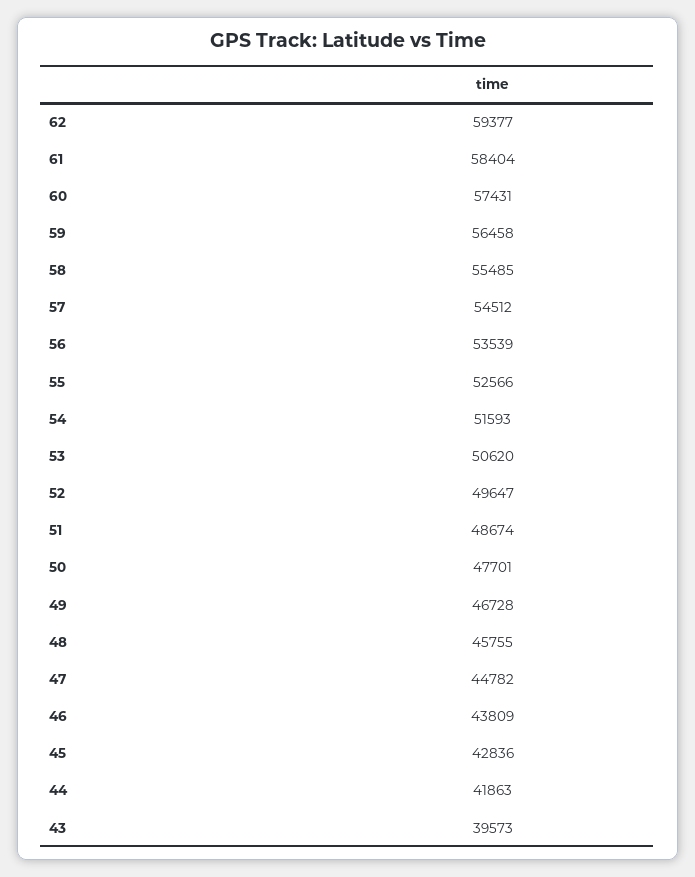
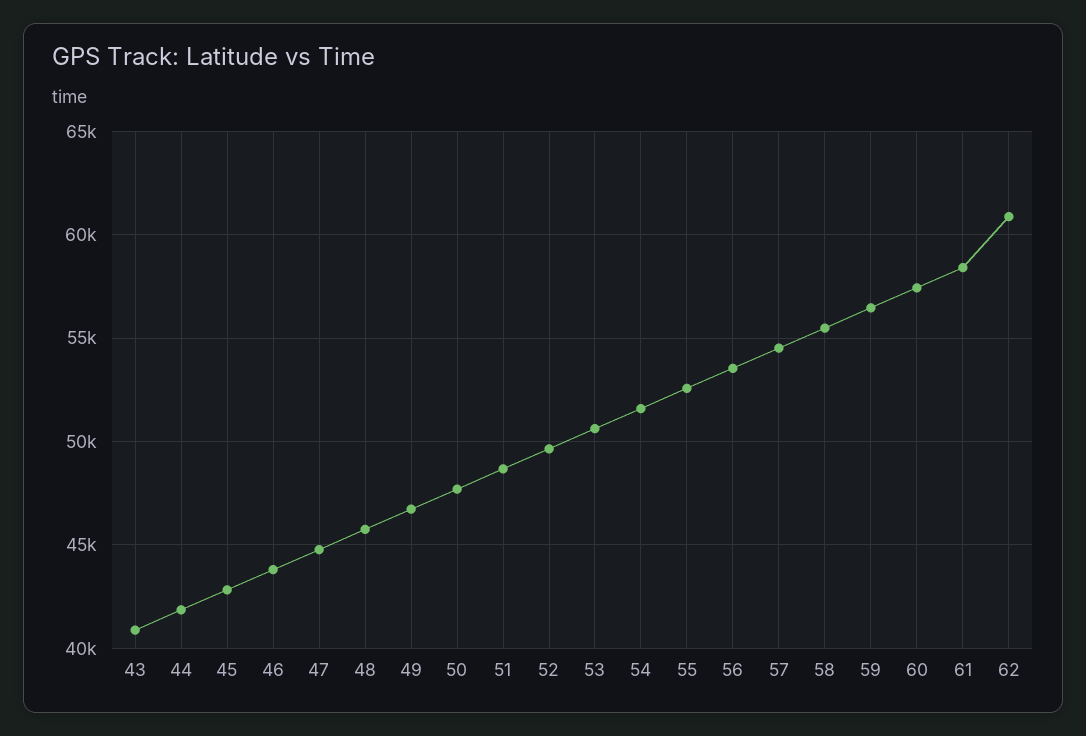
  {
-   "62": 59377,
+   "62": 61000,
    "61": 58404,
    "60": 57431,
    "59": 56458,
    "58": 55485,
    "57": 54512,
    "56": 53539,
    "55": 52566,
    "54": 51593,
    "53": 50620,
    "52": 49647,
    "51": 48674,
    "50": 47701,
    "49": 46728,
    "48": 45755,
    "47": 44782,
    "46": 43809,
    "45": 42836,
    "44": 41863,
-   "43": 39573
+   "43": 41000
  }

